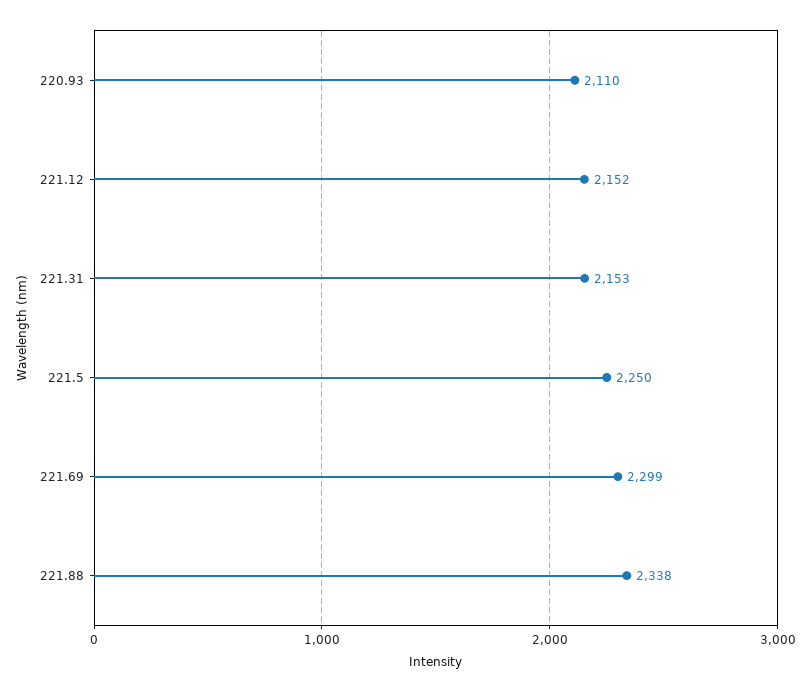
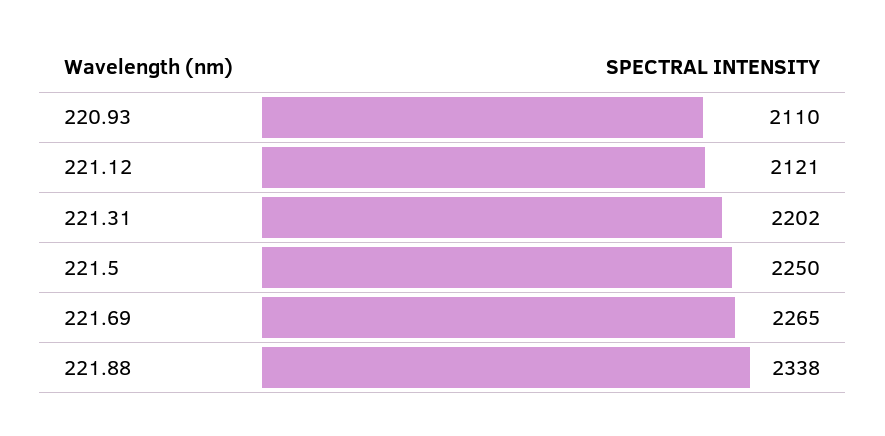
  {
    "220.93": 2110,
-   "221.12": 2152,
+   "221.12": 2121,
-   "221.31": 2153,
+   "221.31": 2202,
    "221.5": 2250,
-   "221.69": 2299,
+   "221.69": 2265,
    "221.88": 2338
  }

